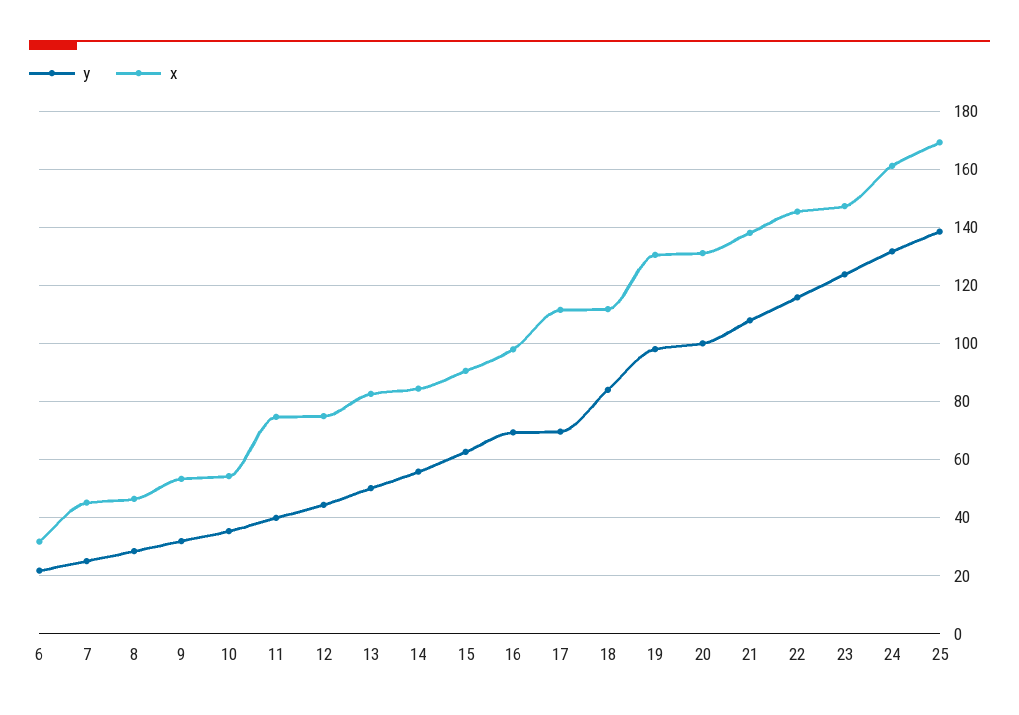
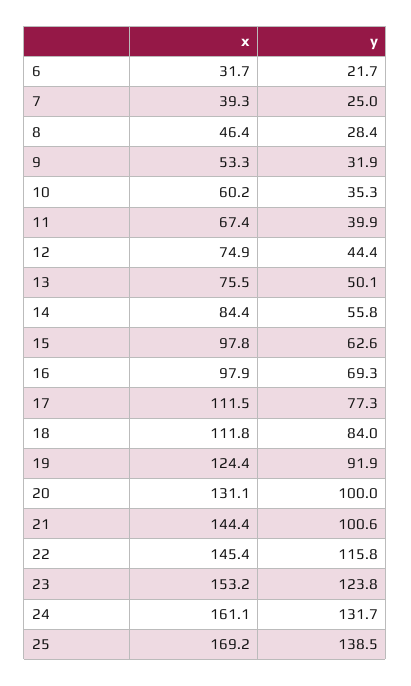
  {
    "y": {
      "6": 21.7,
      "7": 25,
      "8": 28.4,
      "9": 31.9,
      "10": 35.3,
      "11": 39.9,
      "12": 44.4,
      "13": 50.1,
      "14": 55.8,
      "15": 62.6,
      "16": 69.3,
-     "17": 70,
+     "17": 77.3,
      "18": 84,
-     "19": 97.5,
+     "19": 91.9,
      "20": 100,
-     "21": 107.5,
+     "21": 100.6,
      "22": 115.8,
      "23": 123.8,
      "24": 131.7,
      "25": 138.5
    },
    "x": {
      "6": 31.7,
-     "7": 45,
+     "7": 39.3,
      "8": 46.4,
      "9": 53.3,
-     "10": 55,
+     "10": 60.2,
-     "11": 75,
+     "11": 67.4,
      "12": 74.9,
-     "13": 82.5,
+     "13": 75.5,
      "14": 84.4,
-     "15": 90,
+     "15": 97.8,
      "16": 97.9,
      "17": 111.5,
      "18": 111.8,
-     "19": 130,
+     "19": 124.4,
      "20": 131.1,
-     "21": 137.5,
+     "21": 144.4,
      "22": 145.4,
-     "23": 147.5,
+     "23": 153.2,
      "24": 161.1,
      "25": 169.2
    }
  }

